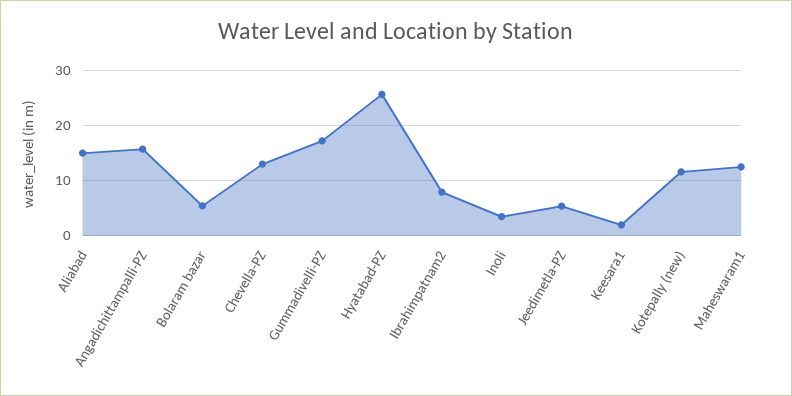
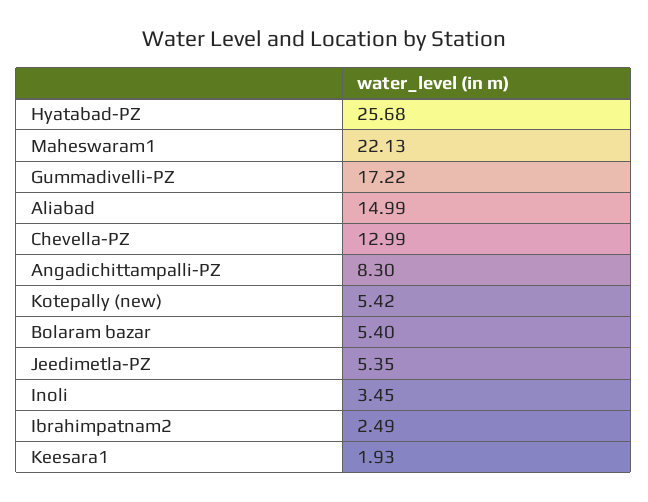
  {
    "Aliabad": 14.99,
-   "Angadichittampalli-PZ": 16,
+   "Angadichittampalli-PZ": 8.3,
    "Bolaram bazar": 5.4,
    "Chevella-PZ": 12.99,
    "Gummadivelli-PZ": 17.22,
    "Hyatabad-PZ": 25.68,
-   "Ibrahimpatnam2": 8,
+   "Ibrahimpatnam2": 2.49,
    "Inoli": 3.45,
    "Jeedimetla-PZ": 5.35,
    "Keesara1": 1.93,
-   "Kotepally (new)": 12,
+   "Kotepally (new)": 5.42,
-   "Maheswaram1": 12
+   "Maheswaram1": 22.13
  }

